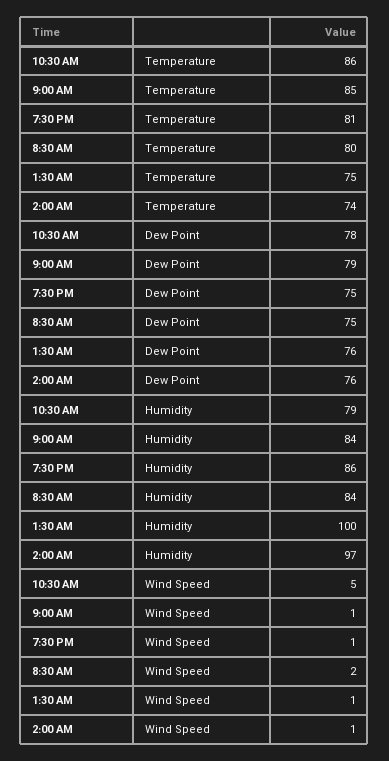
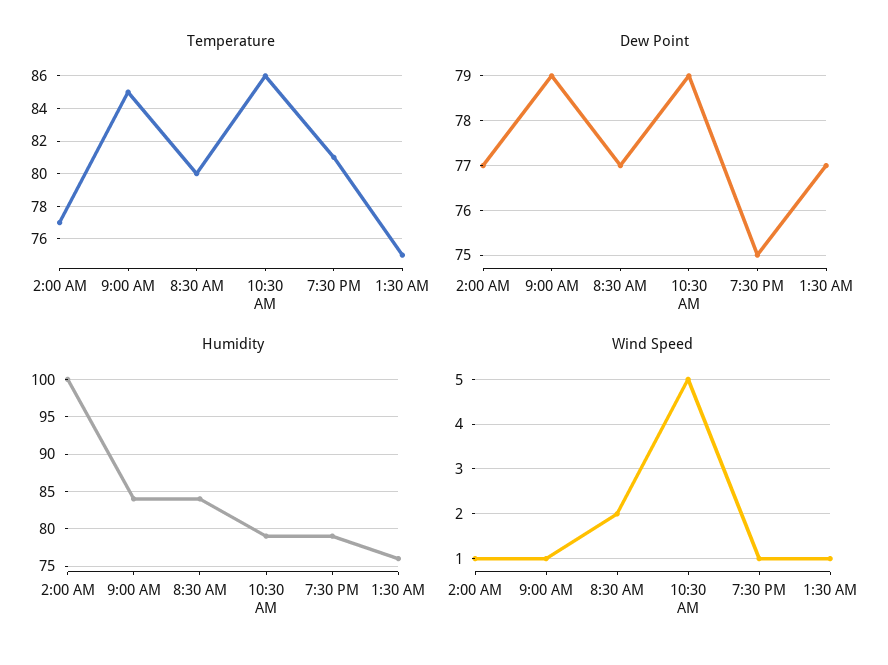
  {
    "Temperature": {
      "10:30 AM": 86,
      "9:00 AM": 85,
      "7:30 PM": 81,
      "8:30 AM": 80,
      "1:30 AM": 75,
-     "2:00 AM": 74
+     "2:00 AM": 77
    },
    "Dew Point": {
-     "10:30 AM": 78,
+     "10:30 AM": 79,
      "9:00 AM": 79,
      "7:30 PM": 75,
-     "8:30 AM": 75,
+     "8:30 AM": 77,
-     "1:30 AM": 76,
+     "1:30 AM": 77,
-     "2:00 AM": 76
+     "2:00 AM": 77
    },
    "Humidity": {
      "10:30 AM": 79,
      "9:00 AM": 84,
-     "7:30 PM": 86,
+     "7:30 PM": 79,
      "8:30 AM": 84,
-     "1:30 AM": 100,
+     "1:30 AM": 76,
-     "2:00 AM": 97
+     "2:00 AM": 100
    },
    "Wind Speed": {
      "10:30 AM": 5,
      "9:00 AM": 1,
      "7:30 PM": 1,
      "8:30 AM": 2,
      "1:30 AM": 1,
      "2:00 AM": 1
    }
  }

